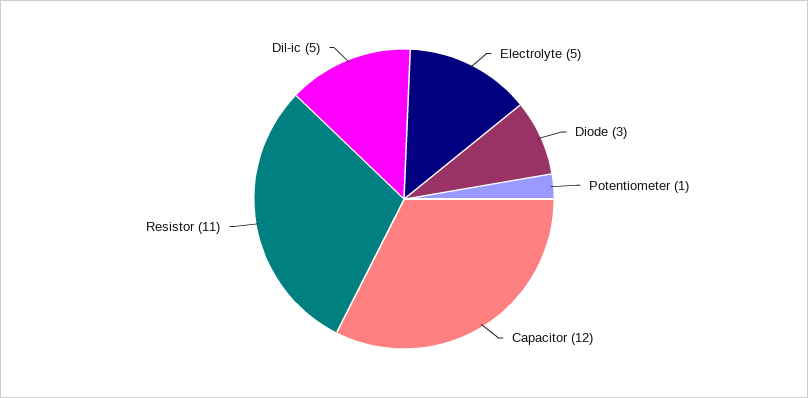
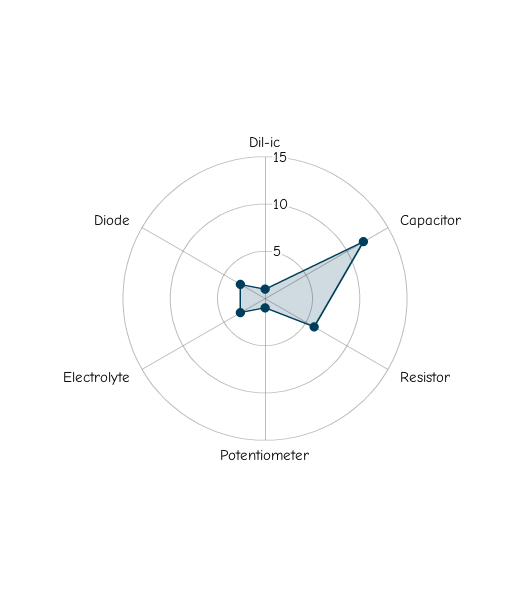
  {
-   "Electrolyte": 5,
+   "Electrolyte": 3,
    "Diode": 3,
    "Potentiometer": 1,
    "Capacitor": 12,
-   "Resistor": 11,
+   "Resistor": 6,
-   "Dil-ic": 5
+   "Dil-ic": 1
  }

